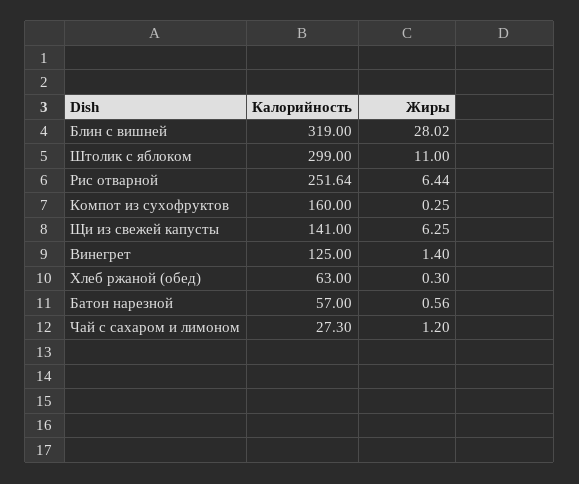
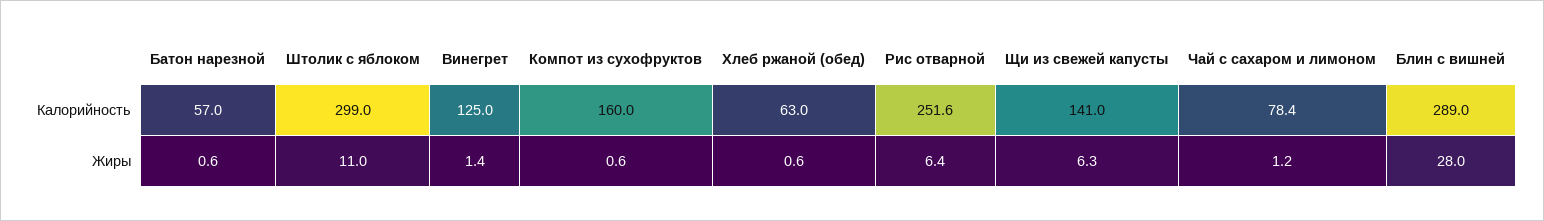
  {
    "Калорийность": {
-     "Блин с вишней": 319,
+     "Блин с вишней": 289,
      "Штолик с яблоком": 299,
      "Рис отварной": 251.64,
      "Компот из сухофруктов": 160,
      "Щи из свежей капусты": 141,
      "Винегрет": 125,
      "Хлеб ржаной (обед)": 63,
      "Батон нарезной": 57,
-     "Чай с сахаром и лимоном": 27.3
+     "Чай с сахаром и лимоном": 78.4
    },
    "Жиры": {
      "Блин с вишней": 28.02,
      "Штолик с яблоком": 11,
      "Рис отварной": 6.44,
-     "Компот из сухофруктов": 0.25,
+     "Компот из сухофруктов": 0.6,
      "Щи из свежей капусты": 6.25,
      "Винегрет": 1.4,
-     "Хлеб ржаной (обед)": 0.3,
+     "Хлеб ржаной (обед)": 0.6,
      "Батон нарезной": 0.56,
      "Чай с сахаром и лимоном": 1.2
    }
  }

